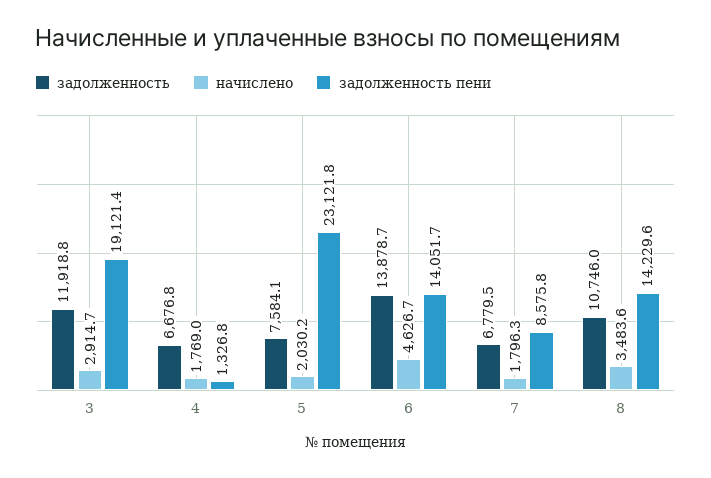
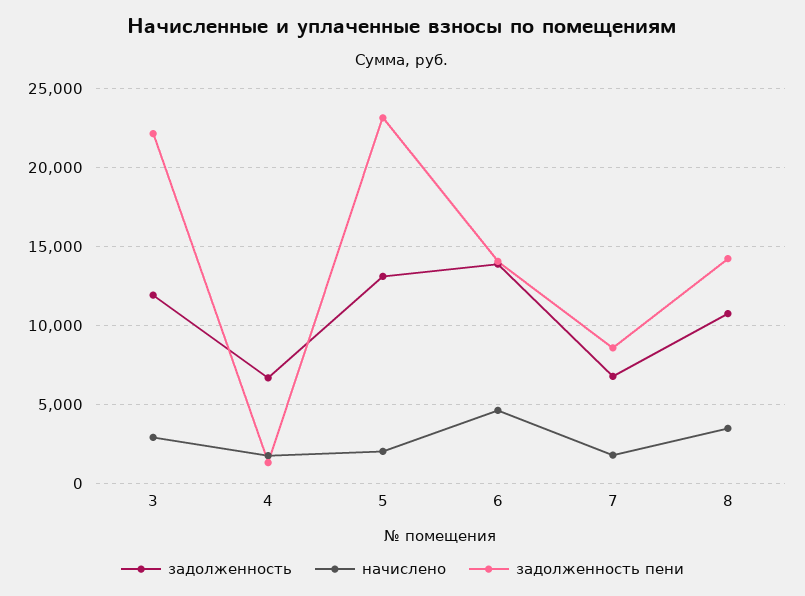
  {
    "задолженность": {
      "3": 11918.8,
      "4": 6676.8,
-     "5": 7584.1,
+     "5": 13000,
      "6": 13878.7,
      "7": 6779.5,
      "8": 10746
    },
    "начислено": {
      "3": 2914.7,
      "4": 1769,
      "5": 2030.2,
      "6": 4626.7,
      "7": 1796.3,
      "8": 3483.6
    },
    "задолженность пени": {
-     "3": 19121.4,
+     "3": 22000,
      "4": 1326.8,
      "5": 23121.8,
      "6": 14051.7,
      "7": 8575.8,
      "8": 14229.6
    }
  }

